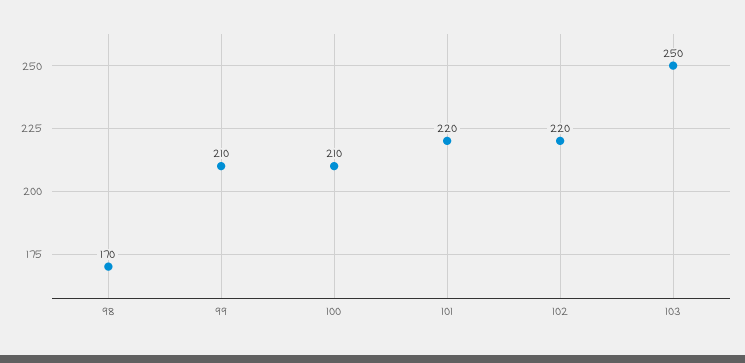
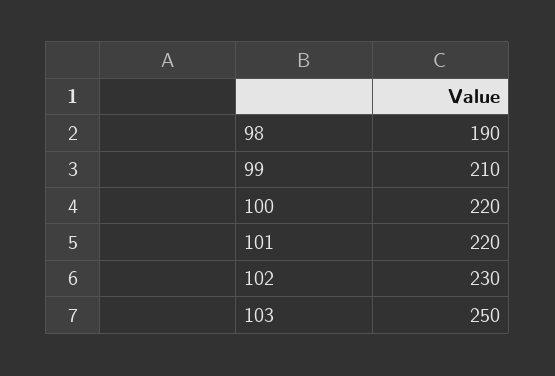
  {
-   "98": 170,
+   "98": 190,
    "99": 210,
-   "100": 210,
+   "100": 220,
    "101": 220,
-   "102": 220,
+   "102": 230,
    "103": 250
  }

